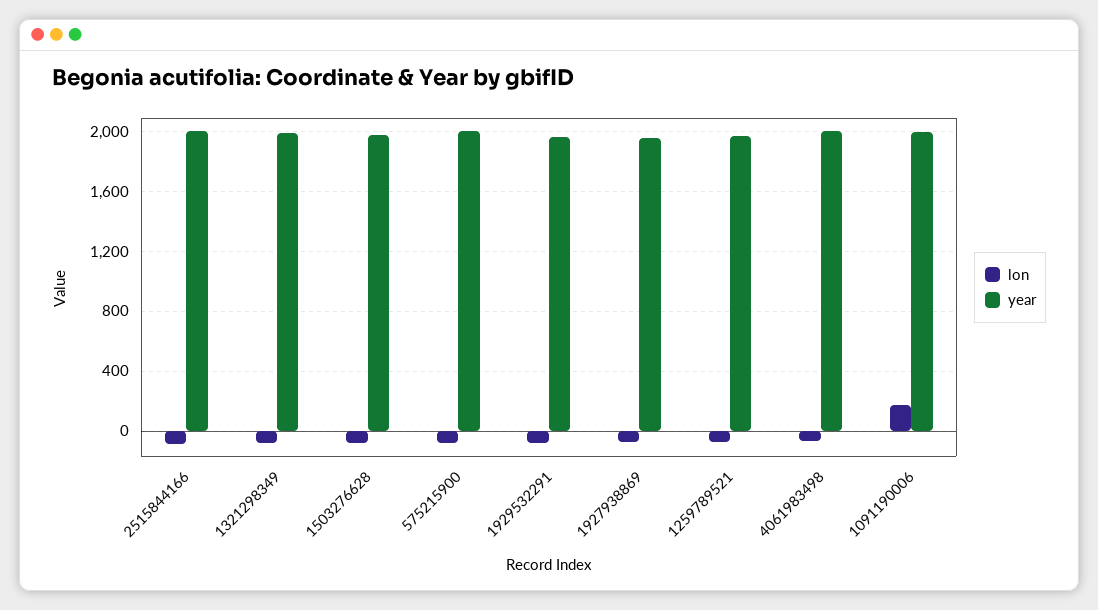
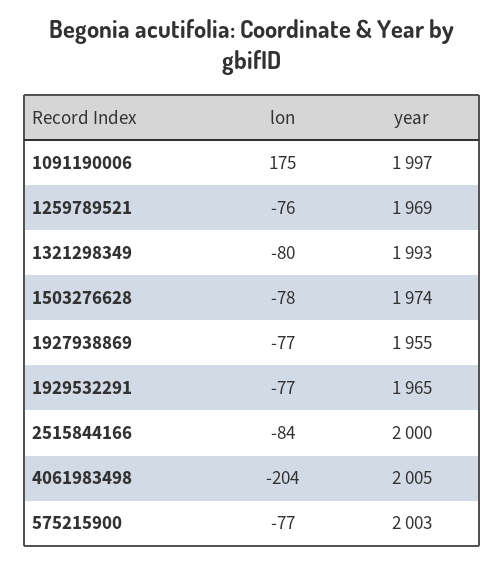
  {
    "lon": {
      "2515844166": -84,
      "1321298349": -80,
      "1503276628": -78,
      "575215900": -77,
      "1929532291": -77,
      "1927938869": -77,
      "1259789521": -76,
-     "4061983498": -50,
+     "4061983498": -204,
      "1091190006": 175
    },
    "year": {
      "2515844166": 2000,
      "1321298349": 1993,
      "1503276628": 1974,
      "575215900": 2003,
      "1929532291": 1965,
      "1927938869": 1955,
      "1259789521": 1969,
      "4061983498": 2005,
      "1091190006": 1997
    }
  }

